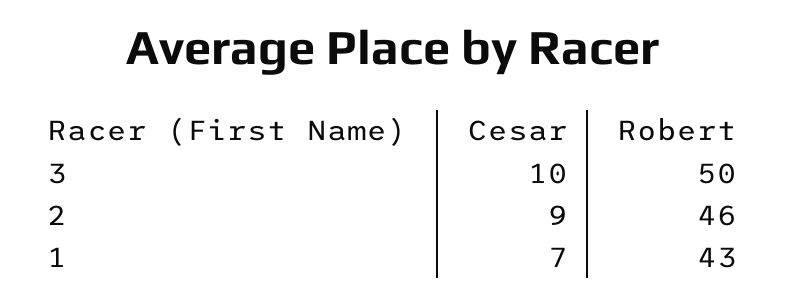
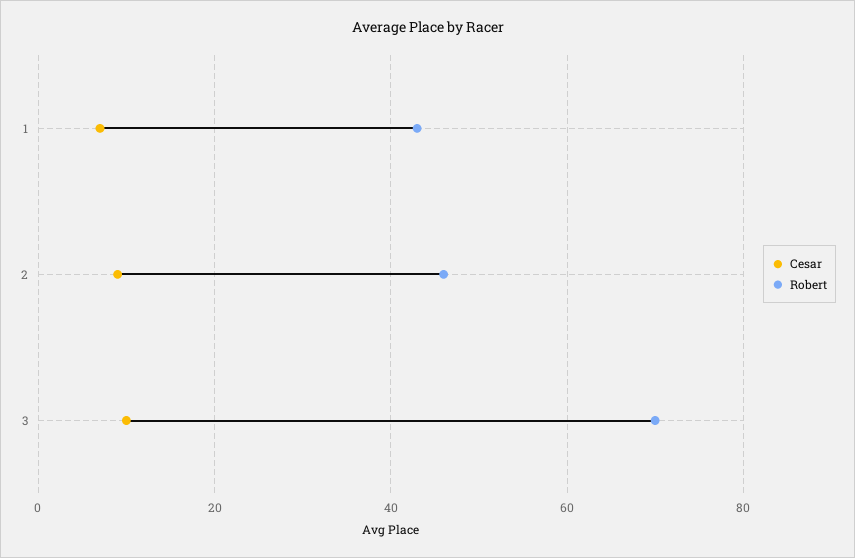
  {
    "Cesar": {
      "3": 10,
      "2": 9,
      "1": 7
    },
    "Robert": {
-     "3": 50,
+     "3": 70,
      "2": 46,
      "1": 43
    }
  }

